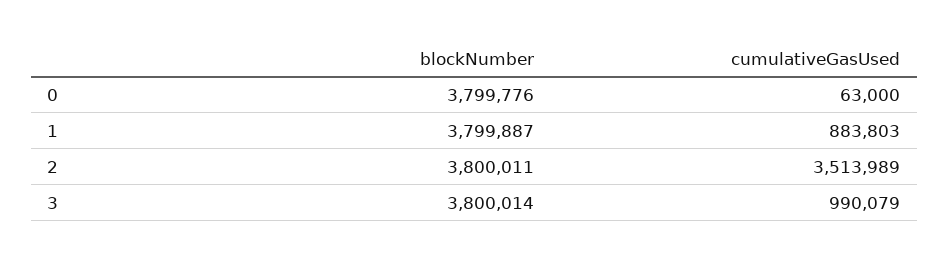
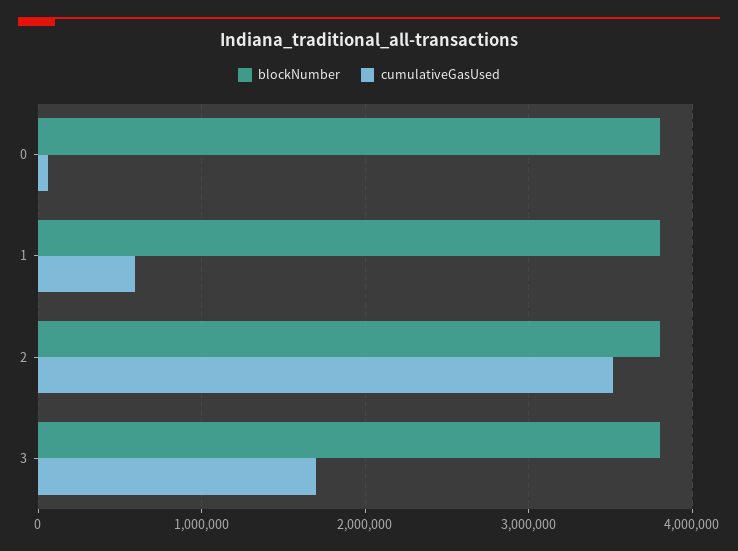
  {
    "blockNumber": {
      "0": 3799776,
      "1": 3799887,
      "2": 3800011,
      "3": 3800014
    },
    "cumulativeGasUsed": {
      "0": 63000,
-     "1": 883803,
+     "1": 600000,
      "2": 3513989,
-     "3": 990079
+     "3": 1700000
    }
  }

